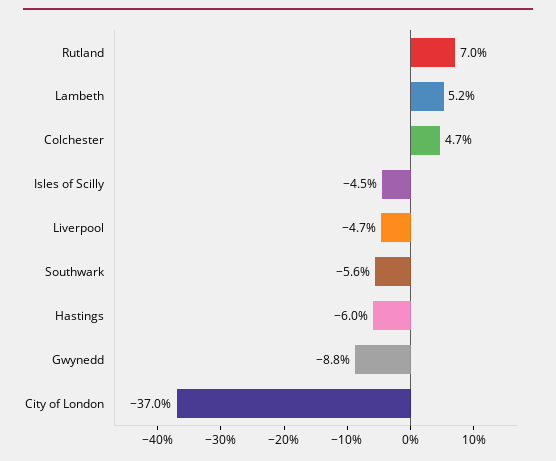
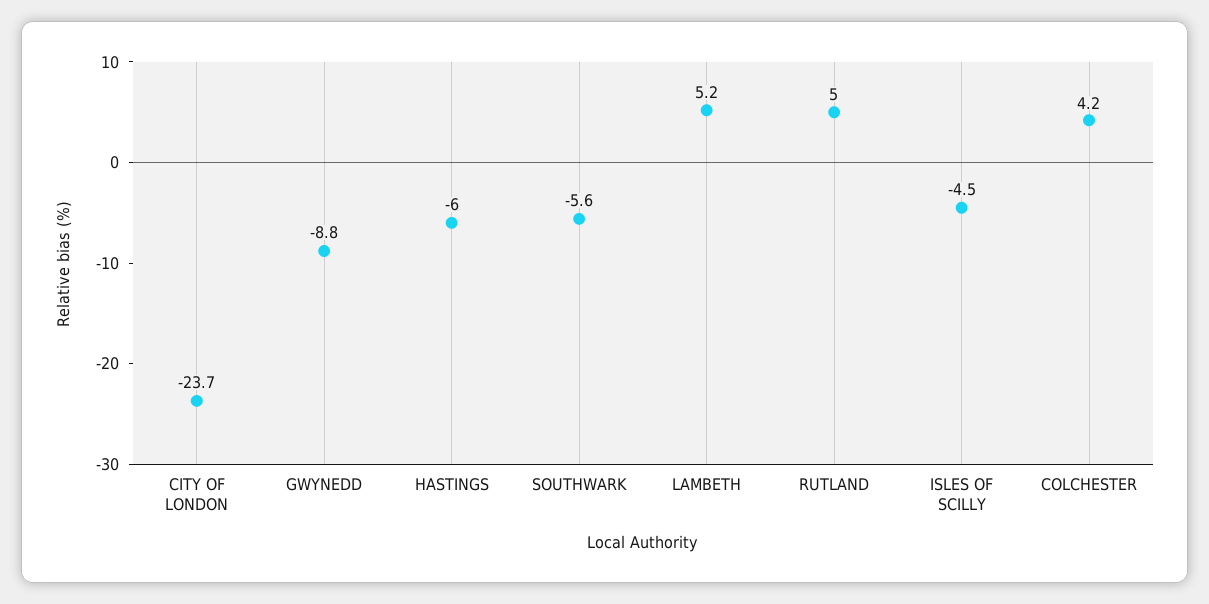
  {
-   "Rutland": 7,
+   "Rutland": 5,
    "Lambeth": 5.2,
-   "Colchester": 4.7,
+   "Colchester": 4.2,
    "Isles of Scilly": -4.5,
-   "Liverpool": -4.7,
    "Southwark": -5.6,
    "Hastings": -6,
    "Gwynedd": -8.8,
-   "City of London": -37
+   "City of London": -23.7
  }

